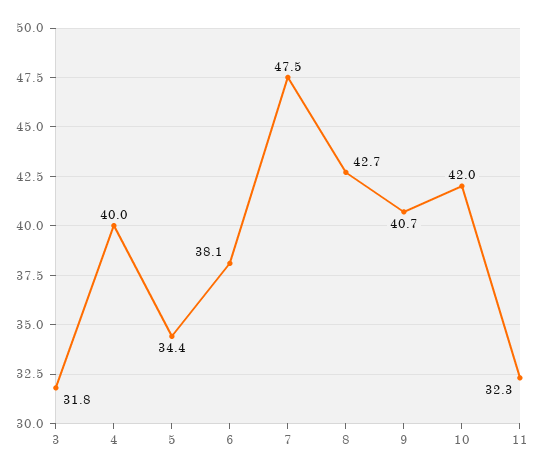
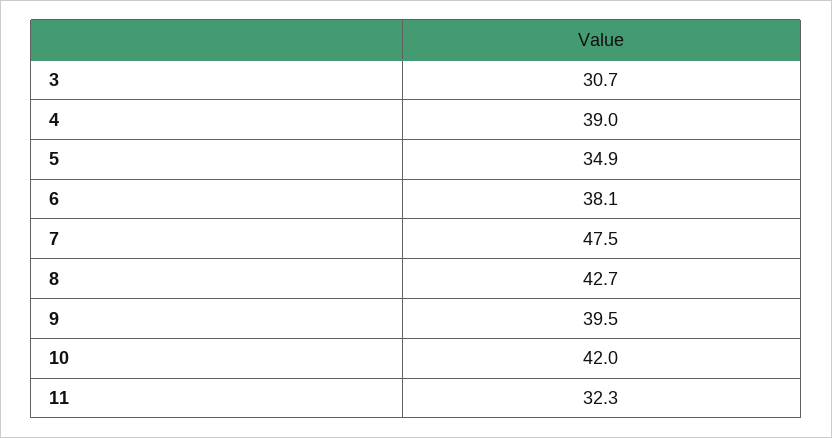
  {
-   "3": 31.8,
+   "3": 30.7,
-   "4": 40,
+   "4": 39,
-   "5": 34.4,
+   "5": 34.9,
    "6": 38.1,
    "7": 47.5,
    "8": 42.7,
-   "9": 40.7,
+   "9": 39.5,
    "10": 42,
    "11": 32.3
  }

